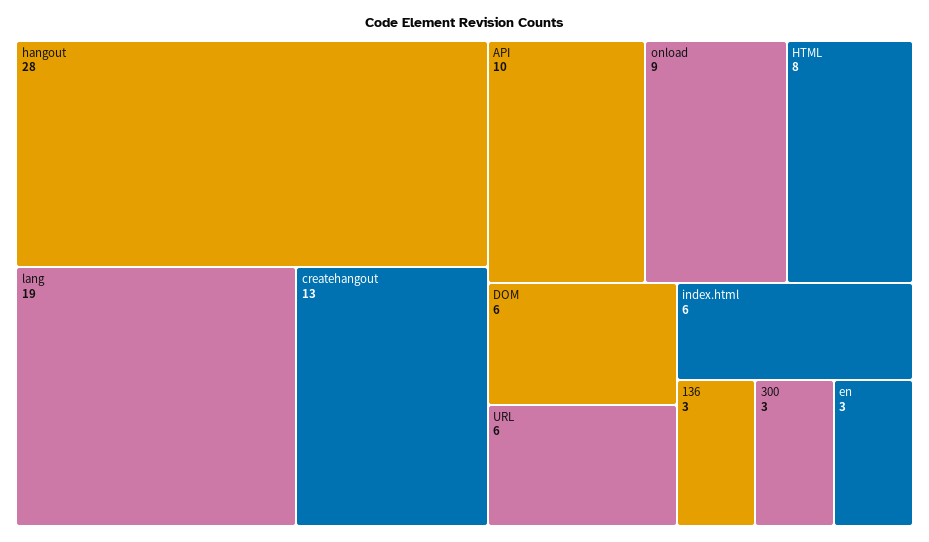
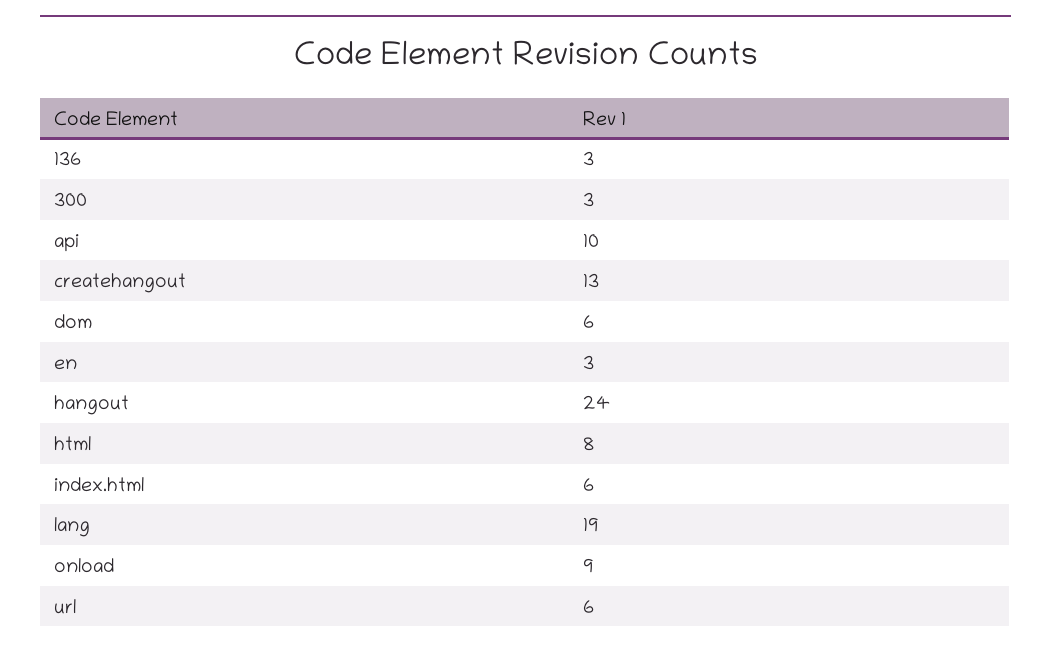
  {
-   "hangout": 28,
+   "hangout": 24,
    "lang": 19,
    "createhangout": 13,
    "API": 10,
    "onload": 9,
    "HTML": 8,
    "DOM": 6,
    "URL": 6,
    "index.html": 6,
    "136": 3,
    "300": 3,
    "en": 3
  }

